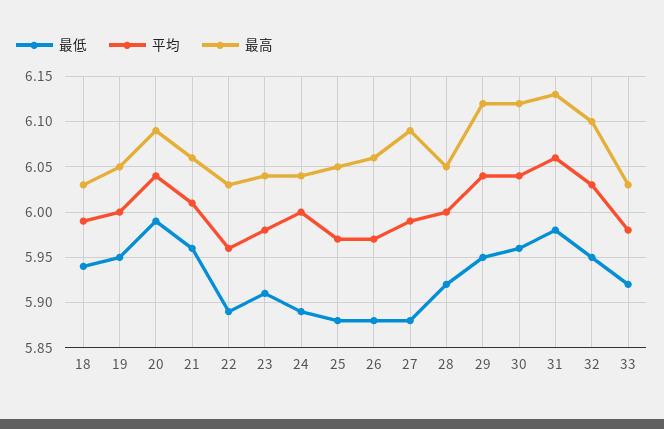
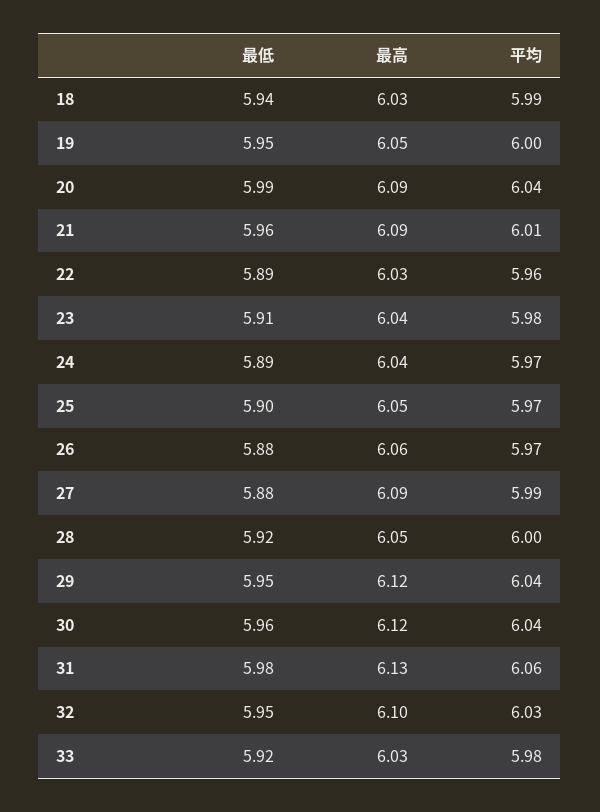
  {
    "最低": {
      "18": 5.94,
      "19": 5.95,
      "20": 5.99,
      "21": 5.96,
      "22": 5.89,
      "23": 5.91,
      "24": 5.89,
-     "25": 5.88,
+     "25": 5.9,
      "26": 5.88,
      "27": 5.88,
      "28": 5.92,
      "29": 5.95,
      "30": 5.96,
      "31": 5.98,
      "32": 5.95,
      "33": 5.92
    },
    "平均": {
      "18": 5.99,
      "19": 6,
      "20": 6.04,
      "21": 6.01,
      "22": 5.96,
      "23": 5.98,
-     "24": 6,
+     "24": 5.97,
      "25": 5.97,
      "26": 5.97,
      "27": 5.99,
      "28": 6,
      "29": 6.04,
      "30": 6.04,
      "31": 6.06,
      "32": 6.03,
      "33": 5.98
    },
    "最高": {
      "18": 6.03,
      "19": 6.05,
      "20": 6.09,
-     "21": 6.06,
+     "21": 6.09,
      "22": 6.03,
      "23": 6.04,
      "24": 6.04,
      "25": 6.05,
      "26": 6.06,
      "27": 6.09,
      "28": 6.05,
      "29": 6.12,
      "30": 6.12,
      "31": 6.13,
      "32": 6.1,
      "33": 6.03
    }
  }

